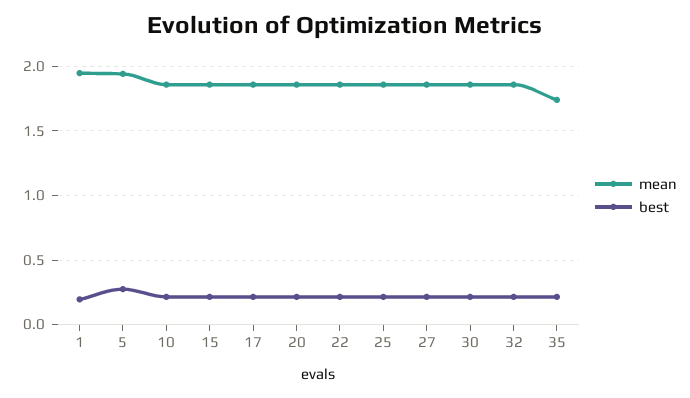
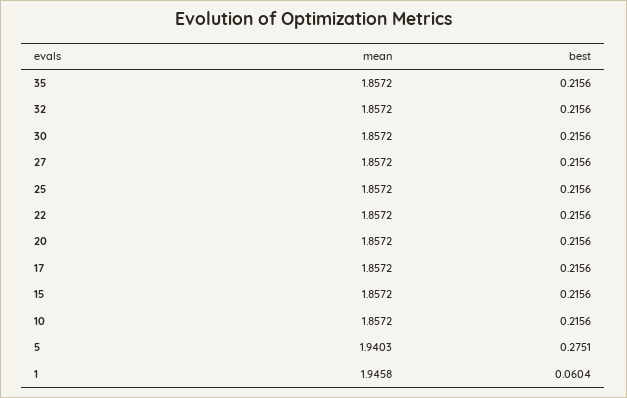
  {
    "mean": {
      "1": 1.9458,
      "5": 1.9403,
      "10": 1.8572,
      "15": 1.8572,
      "17": 1.8572,
      "20": 1.8572,
      "22": 1.8572,
      "25": 1.8572,
      "27": 1.8572,
      "30": 1.8572,
      "32": 1.8572,
-     "35": 1.75
+     "35": 1.8572
    },
    "best": {
-     "1": 0.2,
+     "1": 0.0604,
      "5": 0.2751,
      "10": 0.2156,
      "15": 0.2156,
      "17": 0.2156,
      "20": 0.2156,
      "22": 0.2156,
      "25": 0.2156,
      "27": 0.2156,
      "30": 0.2156,
      "32": 0.2156,
      "35": 0.2156
    }
  }

